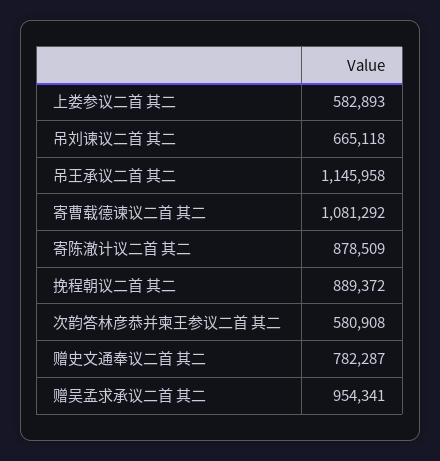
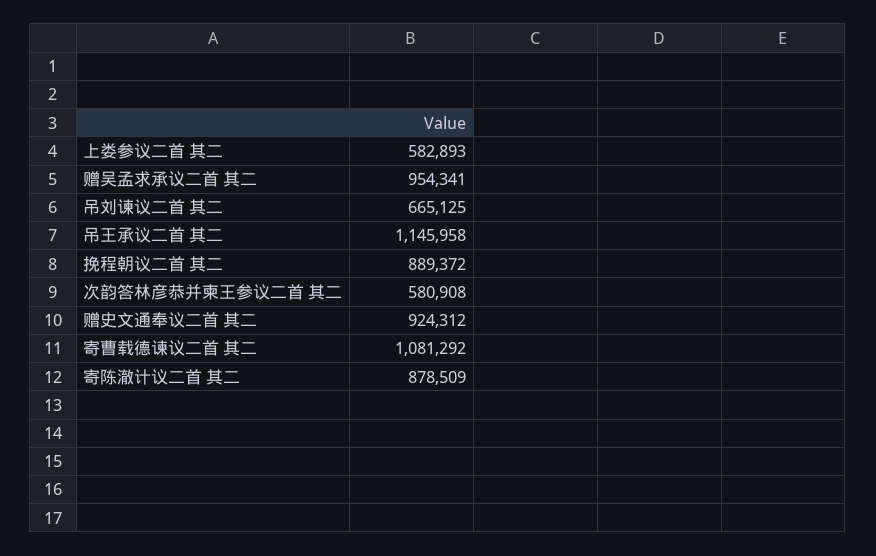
  {
    "上娄参议二首 其二": 582893,
-   "吊刘谏议二首 其二": 665118,
+   "吊刘谏议二首 其二": 665125,
    "吊王承议二首 其二": 1145958,
    "寄曹载德谏议二首 其二": 1081292,
    "寄陈澈计议二首 其二": 878509,
    "挽程朝议二首 其二": 889372,
    "次韵答林彦恭并柬王参议二首 其二": 580908,
-   "赠史文通奉议二首 其二": 782287,
+   "赠史文通奉议二首 其二": 924312,
    "赠吴孟求承议二首 其二": 954341
  }

